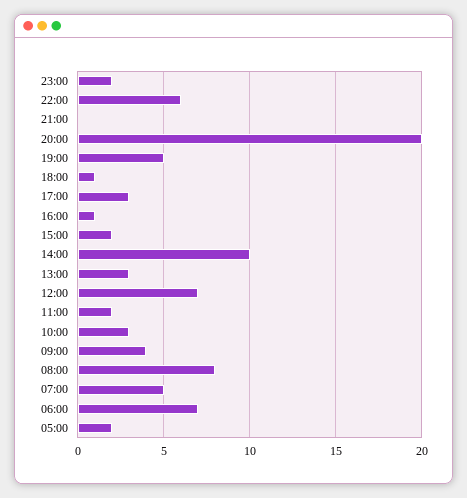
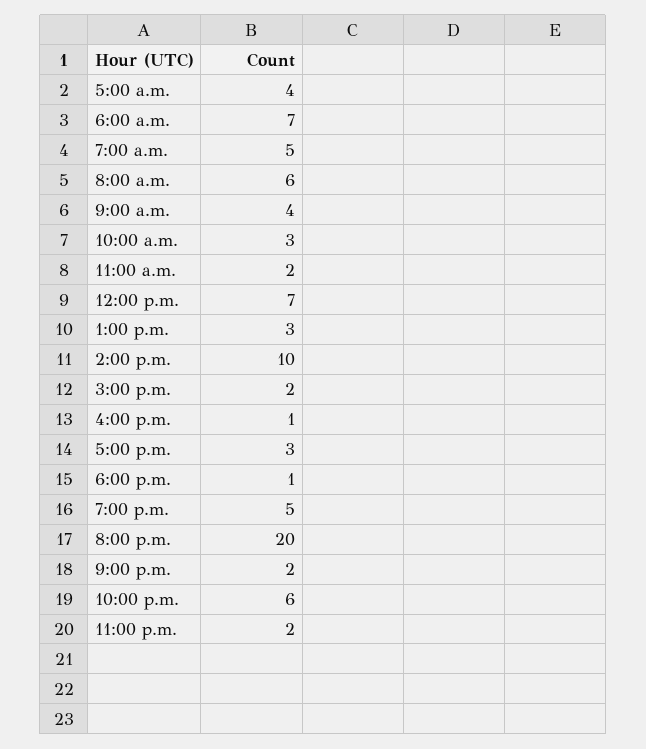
  {
    "23:00": 2,
    "22:00": 6,
-   "21:00": 0,
+   "21:00": 2,
    "20:00": 20,
    "19:00": 5,
    "18:00": 1,
    "17:00": 3,
    "16:00": 1,
    "15:00": 2,
    "14:00": 10,
    "13:00": 3,
    "12:00": 7,
    "11:00": 2,
    "10:00": 3,
    "09:00": 4,
-   "08:00": 8,
+   "08:00": 6,
    "07:00": 5,
    "06:00": 7,
-   "05:00": 2
+   "05:00": 4
  }

